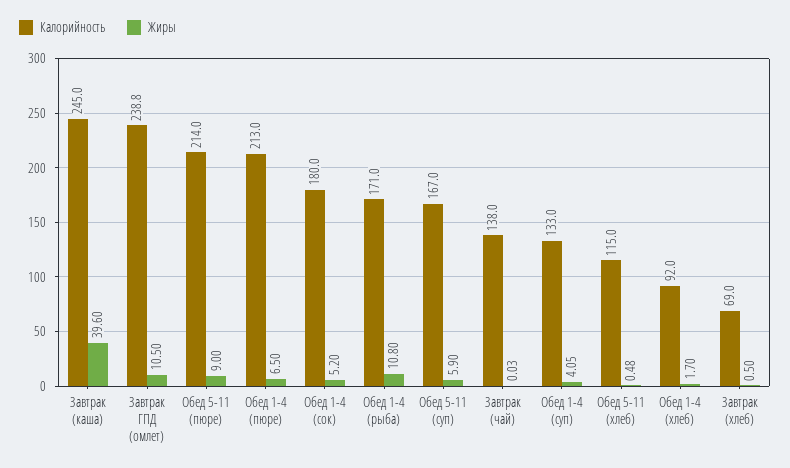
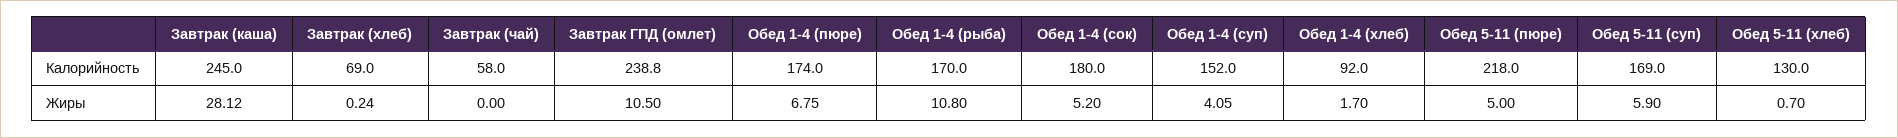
  {
    "Калорийность": {
      "Завтрак (каша)": 245,
      "Завтрак ГПД (омлет)": 238.8,
-     "Обед 5-11 (пюре)": 214,
+     "Обед 5-11 (пюре)": 218,
-     "Обед 1-4 (пюре)": 213,
+     "Обед 1-4 (пюре)": 174,
      "Обед 1-4 (сок)": 180,
-     "Обед 1-4 (рыба)": 171,
+     "Обед 1-4 (рыба)": 170,
-     "Обед 5-11 (суп)": 167,
+     "Обед 5-11 (суп)": 169,
-     "Завтрак (чай)": 138,
+     "Завтрак (чай)": 58,
-     "Обед 1-4 (суп)": 133,
+     "Обед 1-4 (суп)": 152,
-     "Обед 5-11 (хлеб)": 115,
+     "Обед 5-11 (хлеб)": 130,
      "Обед 1-4 (хлеб)": 92,
      "Завтрак (хлеб)": 69
    },
    "Жиры": {
-     "Завтрак (каша)": 39.6,
+     "Завтрак (каша)": 28.12,
      "Завтрак ГПД (омлет)": 10.5,
-     "Обед 5-11 (пюре)": 9,
+     "Обед 5-11 (пюре)": 5,
-     "Обед 1-4 (пюре)": 6.5,
+     "Обед 1-4 (пюре)": 6.75,
      "Обед 1-4 (сок)": 5.2,
      "Обед 1-4 (рыба)": 10.8,
      "Обед 5-11 (суп)": 5.9,
-     "Завтрак (чай)": 0.03,
+     "Завтрак (чай)": 0,
      "Обед 1-4 (суп)": 4.05,
-     "Обед 5-11 (хлеб)": 0.48,
+     "Обед 5-11 (хлеб)": 0.7,
      "Обед 1-4 (хлеб)": 1.7,
-     "Завтрак (хлеб)": 0.5
+     "Завтрак (хлеб)": 0.24
    }
  }

